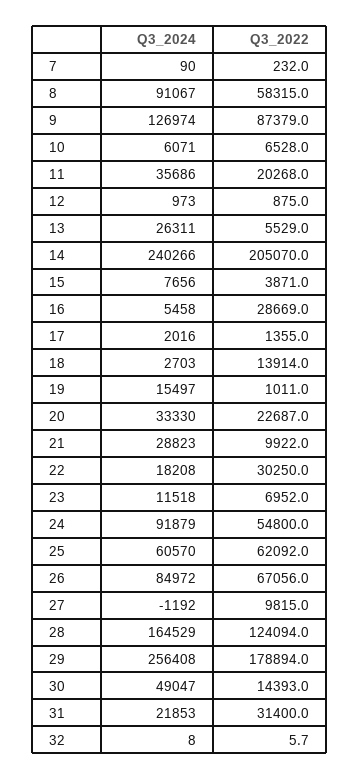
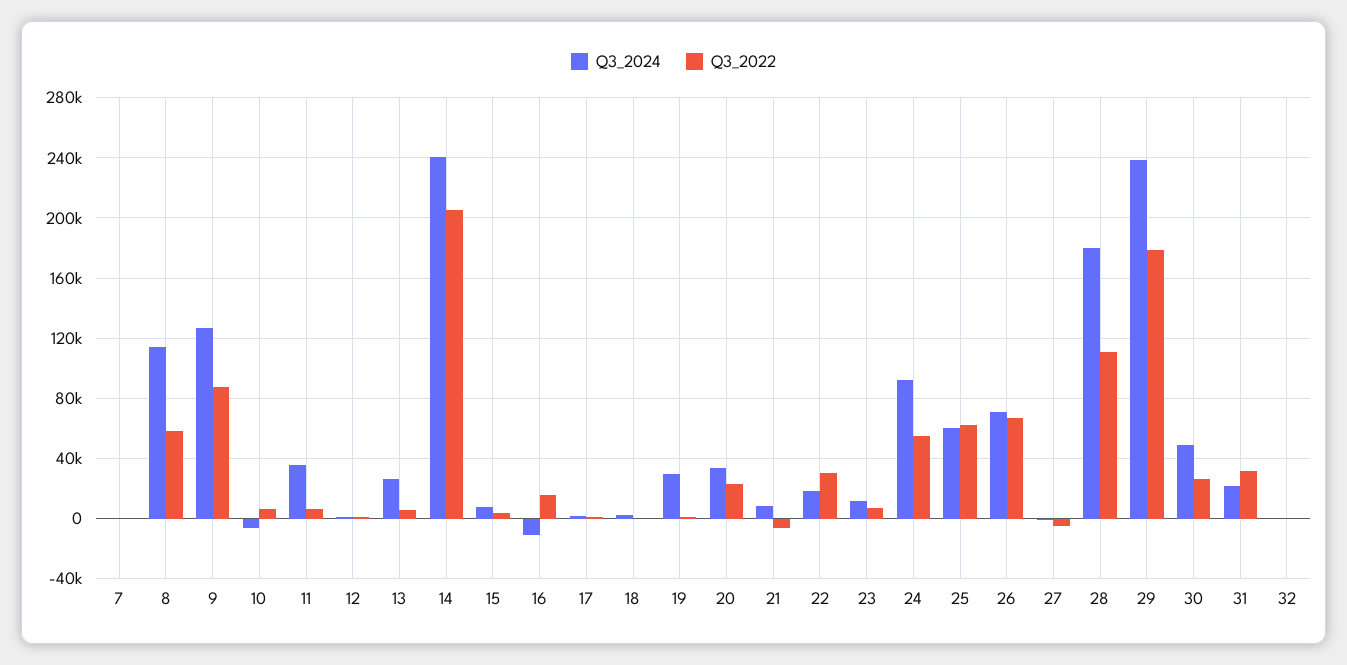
  {
    "Q3_2024": {
      "7": 90,
-     "8": 91067,
+     "8": 115000,
      "9": 126974,
-     "10": 6071,
+     "10": -5000,
      "11": 35686,
      "12": 973,
      "13": 26311,
      "14": 240266,
      "15": 7656,
-     "16": 5458,
+     "16": -10000,
      "17": 2016,
      "18": 2703,
-     "19": 15497,
+     "19": 30000,
      "20": 33330,
-     "21": 28823,
+     "21": 10000,
      "22": 18208,
      "23": 11518,
      "24": 91879,
      "25": 60570,
-     "26": 84972,
+     "26": 70000,
      "27": -1192,
-     "28": 164529,
+     "28": 180000,
-     "29": 256408,
+     "29": 240000,
      "30": 49047,
      "31": 21853,
      "32": 8
    },
    "Q3_2022": {
      "7": 232,
      "8": 58315,
      "9": 87379,
      "10": 6528,
-     "11": 20268,
+     "11": 5000,
      "12": 875,
      "13": 5529,
      "14": 205070,
      "15": 3871,
-     "16": 28669,
+     "16": 15000,
      "17": 1355,
-     "18": 13914,
+     "18": 0,
      "19": 1011,
      "20": 22687,
-     "21": 9922,
+     "21": -5000,
      "22": 30250,
      "23": 6952,
      "24": 54800,
      "25": 62092,
      "26": 67056,
-     "27": 9815,
+     "27": -5000,
-     "28": 124094,
+     "28": 110000,
      "29": 178894,
-     "30": 14393,
+     "30": 25000,
      "31": 31400,
      "32": 5.7
    }
  }

